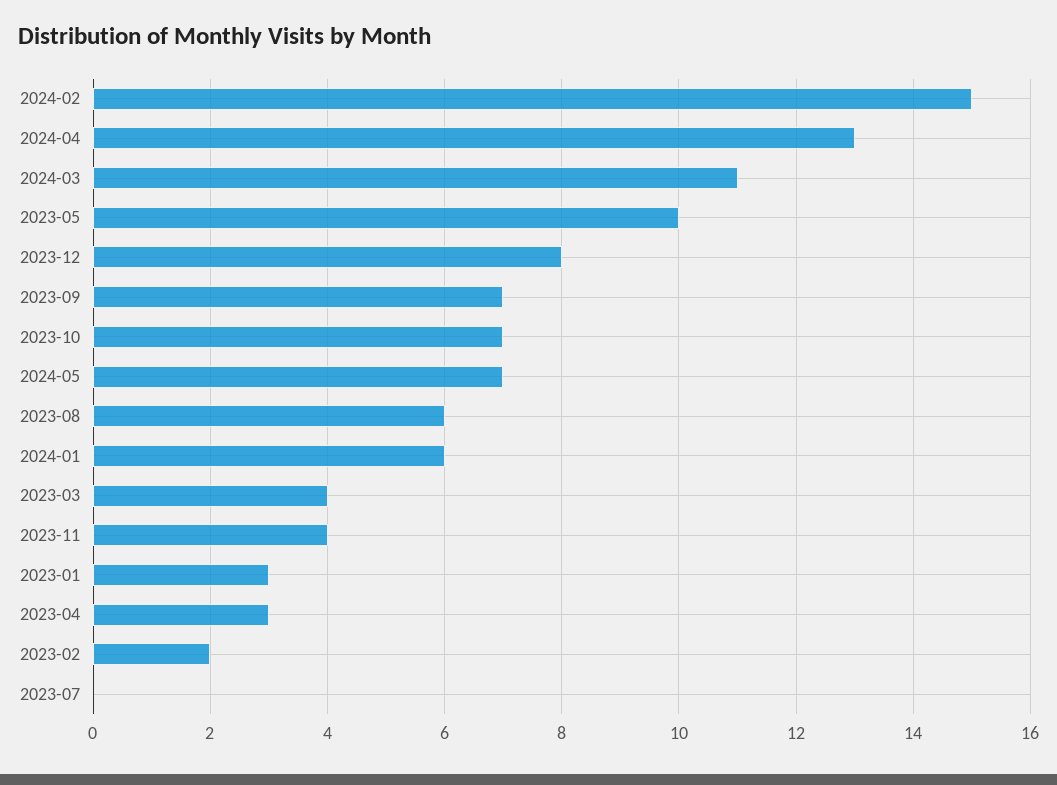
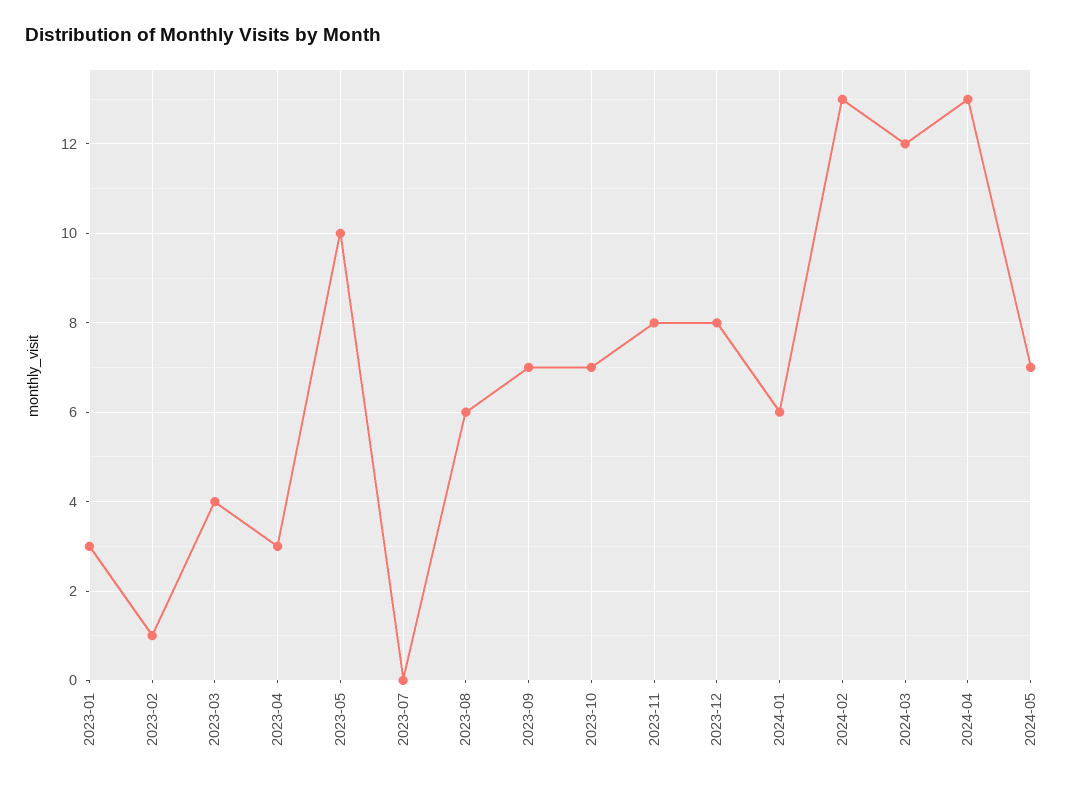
  {
-   "2024-02": 15,
+   "2024-02": 13,
    "2024-04": 13,
-   "2024-03": 11,
+   "2024-03": 12,
    "2023-05": 10,
    "2023-12": 8,
    "2023-09": 7,
    "2023-10": 7,
    "2024-05": 7,
    "2023-08": 6,
    "2024-01": 6,
    "2023-03": 4,
-   "2023-11": 4,
+   "2023-11": 8,
    "2023-01": 3,
    "2023-04": 3,
-   "2023-02": 2,
+   "2023-02": 1,
    "2023-07": 0
  }

